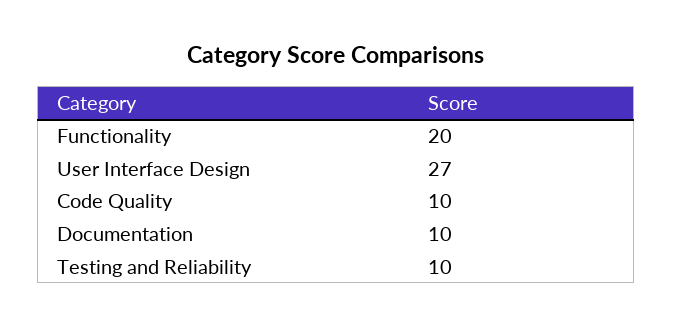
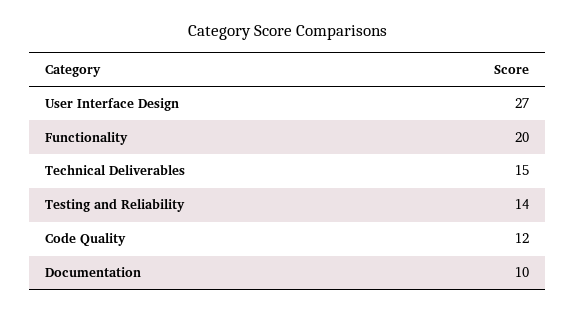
  {
    "Functionality": 20,
    "User Interface Design": 27,
-   "Code Quality": 10,
+   "Code Quality": 12,
    "Documentation": 10,
-   "Testing and Reliability": 10
+   "Testing and Reliability": 14,
+   "Technical Deliverables": 15
  }

